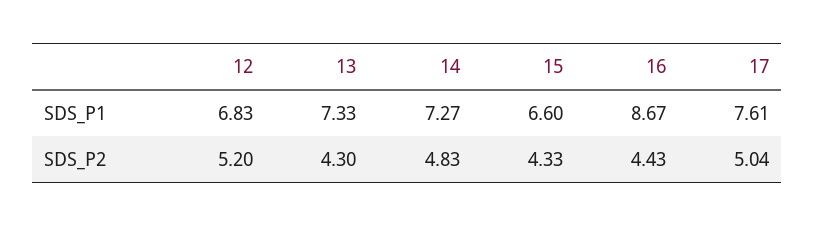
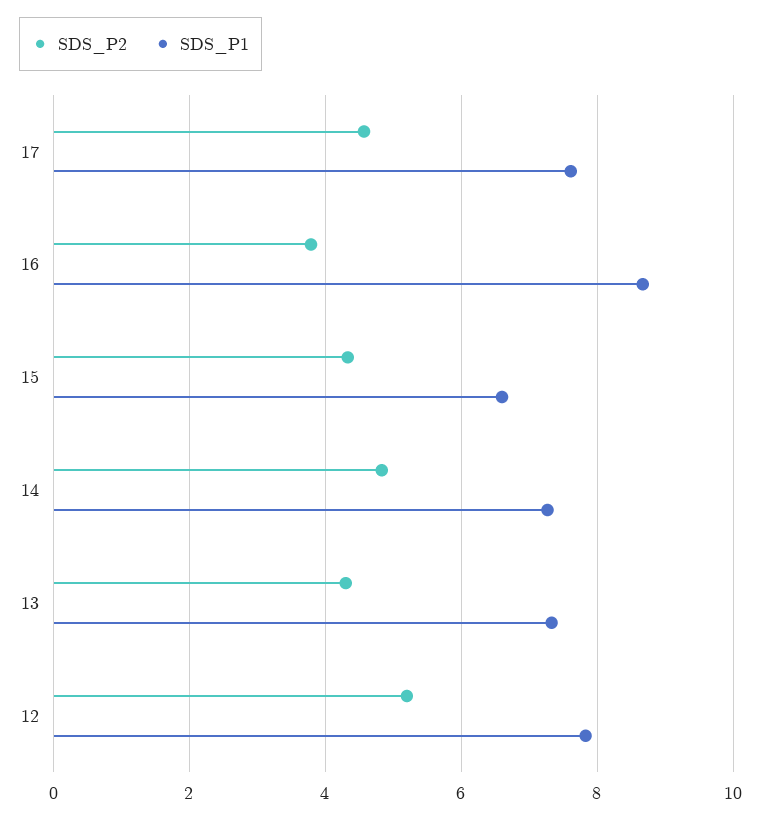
  {
    "SDS_P1": {
-     "12": 6.83,
+     "12": 7.8,
      "13": 7.33,
      "14": 7.27,
      "15": 6.6,
      "16": 8.67,
      "17": 7.61
    },
    "SDS_P2": {
      "12": 5.2,
      "13": 4.3,
      "14": 4.83,
      "15": 4.33,
-     "16": 4.43,
+     "16": 3.8,
-     "17": 5.04
+     "17": 4.6
    }
  }

